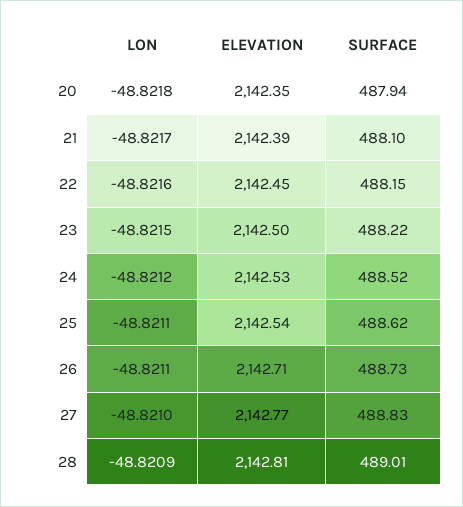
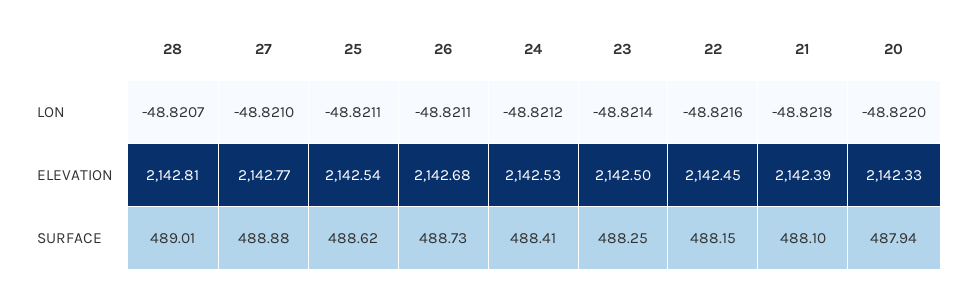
  {
    "LON": {
-     "20": -48.8218,
+     "20": -48.822,
-     "21": -48.8217,
+     "21": -48.8218,
      "22": -48.8216,
-     "23": -48.8215,
+     "23": -48.8214,
      "24": -48.8212,
      "25": -48.8211,
      "26": -48.8211,
      "27": -48.821,
-     "28": -48.8209
+     "28": -48.8207
    },
    "ELEVATION": {
-     "20": 2142.35,
+     "20": 2142.33,
      "21": 2142.39,
      "22": 2142.45,
      "23": 2142.5,
      "24": 2142.53,
      "25": 2142.54,
-     "26": 2142.71,
+     "26": 2142.68,
      "27": 2142.77,
      "28": 2142.81
    },
    "SURFACE": {
      "20": 487.94,
      "21": 488.1,
      "22": 488.15,
-     "23": 488.22,
+     "23": 488.25,
-     "24": 488.52,
+     "24": 488.41,
      "25": 488.62,
      "26": 488.73,
-     "27": 488.83,
+     "27": 488.88,
      "28": 489.01
    }
  }

